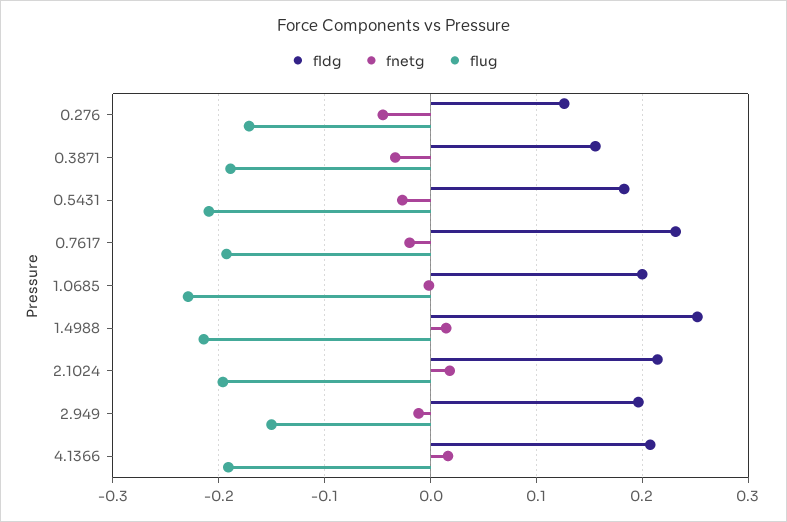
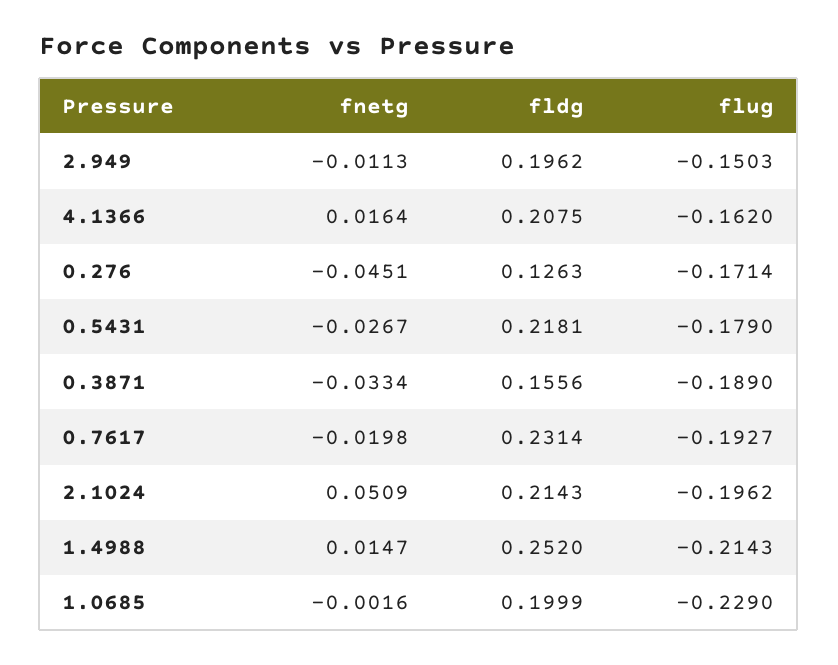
  {
    "fldg": {
      "0.276": 0.1263,
      "0.3871": 0.1556,
-     "0.5431": 0.18,
+     "0.5431": 0.2181,
      "0.7617": 0.2314,
      "1.0685": 0.1999,
      "1.4988": 0.252,
      "2.1024": 0.2143,
      "2.949": 0.1962,
      "4.1366": 0.2075
    },
    "fnetg": {
      "0.276": -0.0451,
      "0.3871": -0.0334,
      "0.5431": -0.0267,
      "0.7617": -0.0198,
      "1.0685": -0.0016,
      "1.4988": 0.0147,
-     "2.1024": 0.02,
+     "2.1024": 0.0509,
      "2.949": -0.0113,
      "4.1366": 0.0164
    },
    "flug": {
      "0.276": -0.1714,
      "0.3871": -0.189,
-     "0.5431": -0.21,
+     "0.5431": -0.179,
      "0.7617": -0.1927,
      "1.0685": -0.229,
      "1.4988": -0.2143,
      "2.1024": -0.1962,
      "2.949": -0.1503,
-     "4.1366": -0.19
+     "4.1366": -0.162
    }
  }

